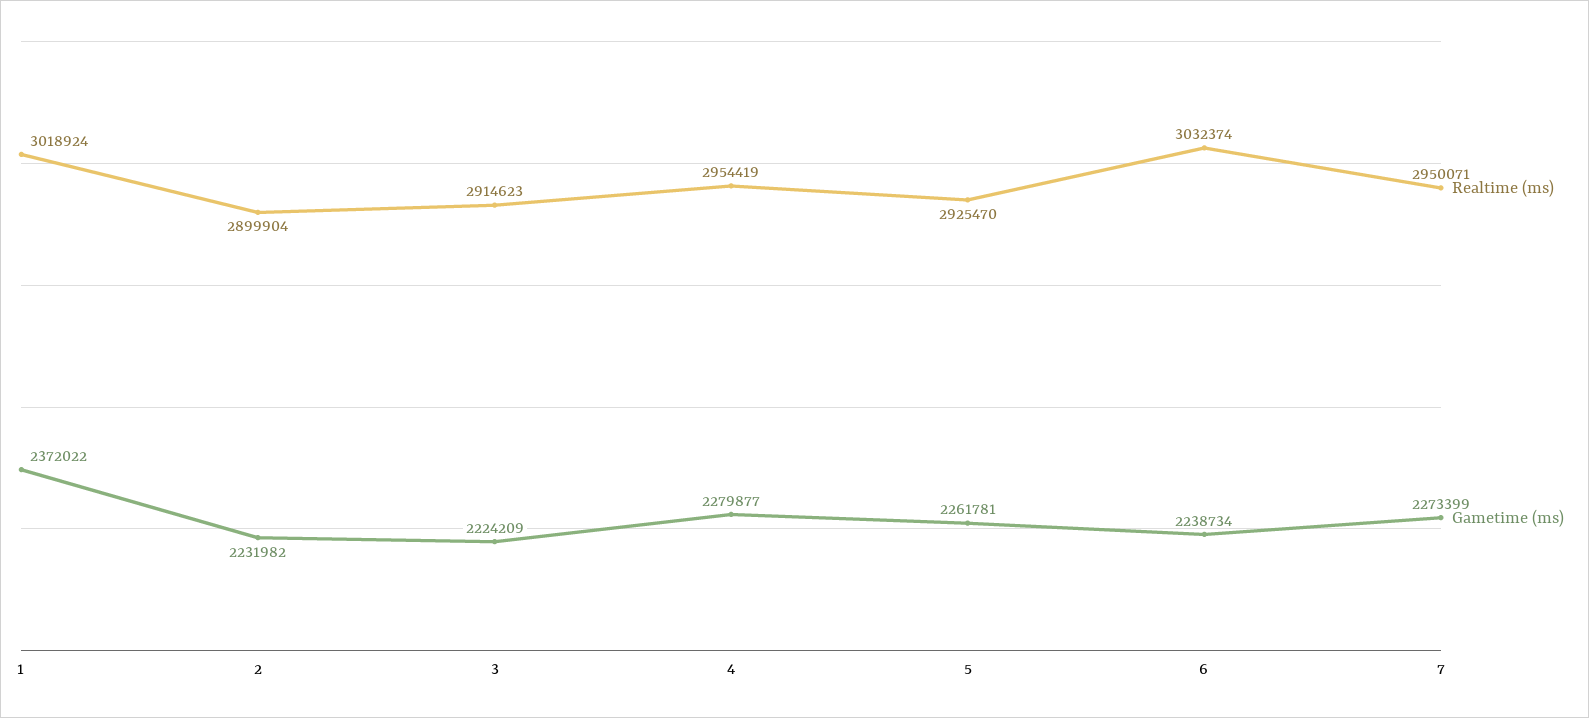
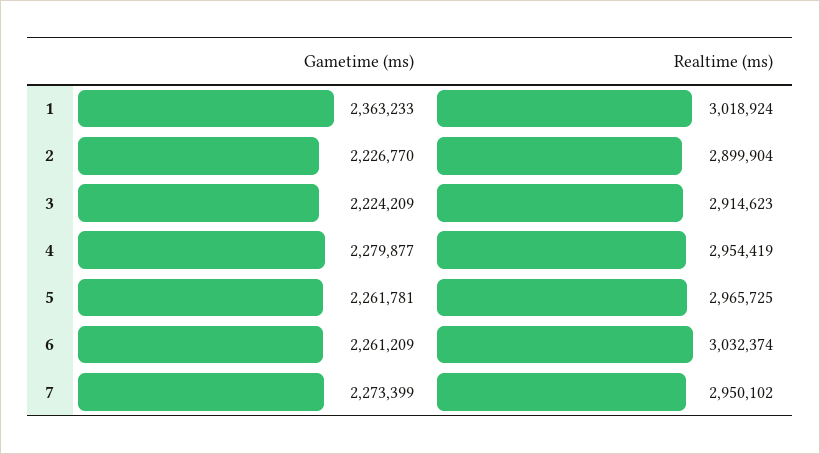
  {
    "Realtime (ms)": {
      "1": 3018924,
      "2": 2899904,
      "3": 2914623,
      "4": 2954419,
-     "5": 2925470,
+     "5": 2965725,
      "6": 3032374,
-     "7": 2950071
+     "7": 2950102
    },
    "Gametime (ms)": {
-     "1": 2372022,
+     "1": 2363233,
-     "2": 2231982,
+     "2": 2226770,
      "3": 2224209,
      "4": 2279877,
      "5": 2261781,
-     "6": 2238734,
+     "6": 2261209,
      "7": 2273399
    }
  }

